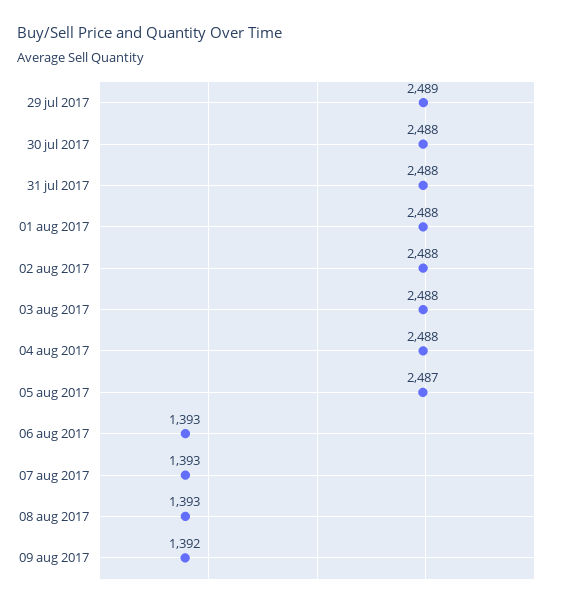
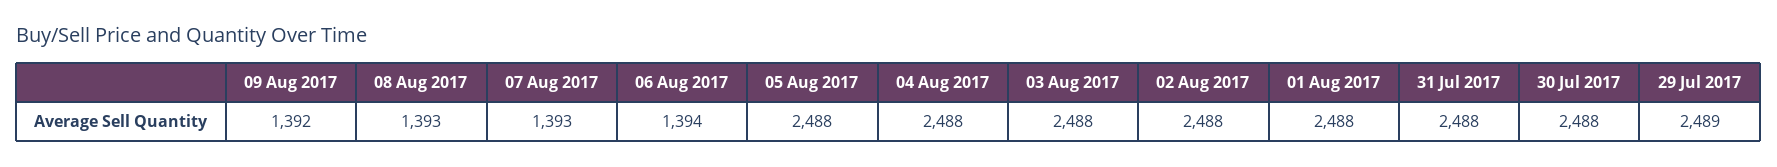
  {
    "29 jul 2017": 2489,
    "30 jul 2017": 2488,
    "31 jul 2017": 2488,
    "01 aug 2017": 2488,
    "02 aug 2017": 2488,
    "03 aug 2017": 2488,
    "04 aug 2017": 2488,
-   "05 aug 2017": 2487,
+   "05 aug 2017": 2488,
-   "06 aug 2017": 1393,
+   "06 aug 2017": 1394,
    "07 aug 2017": 1393,
    "08 aug 2017": 1393,
    "09 aug 2017": 1392
  }

